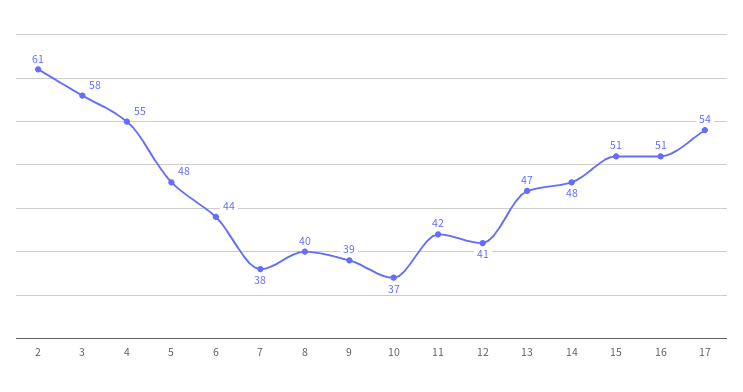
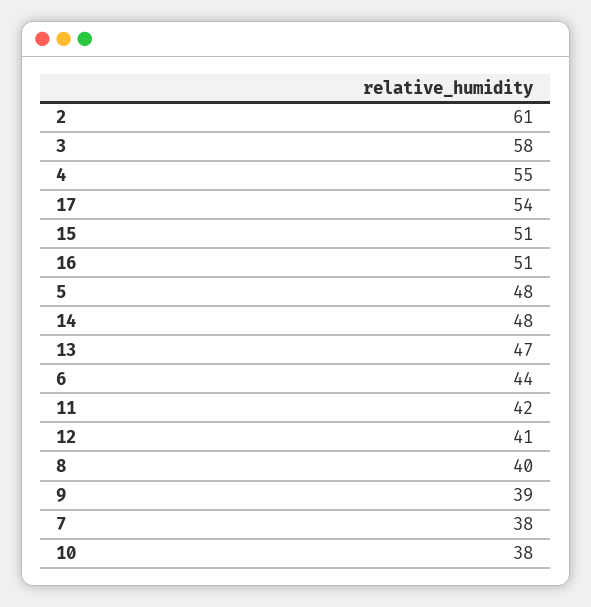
  {
    "2": 61,
    "3": 58,
    "4": 55,
    "5": 48,
    "6": 44,
    "7": 38,
    "8": 40,
    "9": 39,
-   "10": 37,
+   "10": 38,
    "11": 42,
    "12": 41,
    "13": 47,
    "14": 48,
    "15": 51,
    "16": 51,
    "17": 54
  }

